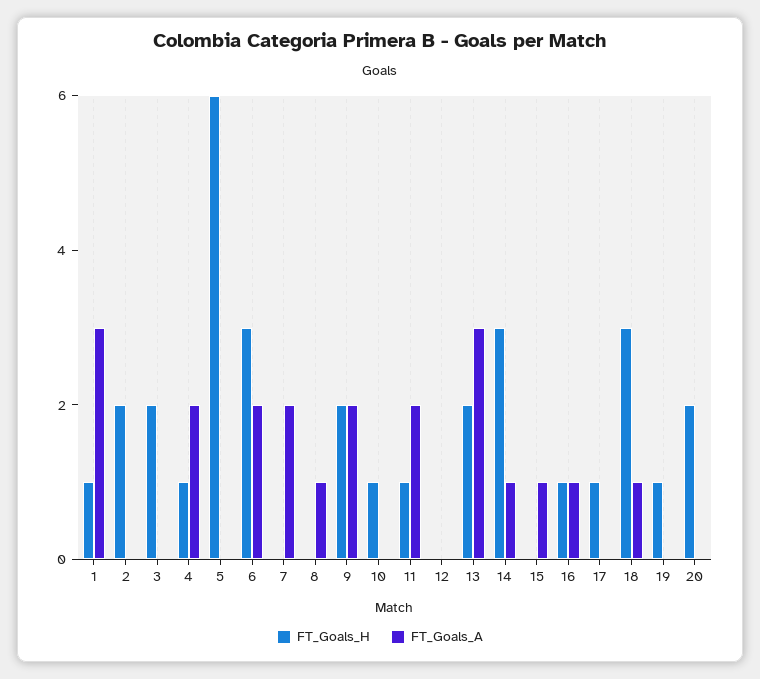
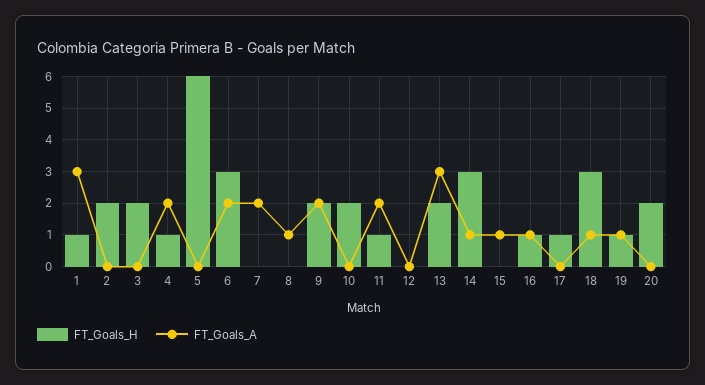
  {
    "FT_Goals_H": {
      "1": 1,
      "2": 2,
      "3": 2,
      "4": 1,
      "5": 6,
      "6": 3,
      "7": 0,
      "8": 0,
      "9": 2,
-     "10": 1,
+     "10": 2,
      "11": 1,
      "12": 0,
      "13": 2,
      "14": 3,
      "15": 0,
      "16": 1,
      "17": 1,
      "18": 3,
      "19": 1,
      "20": 2
    },
    "FT_Goals_A": {
      "1": 3,
      "2": 0,
      "3": 0,
      "4": 2,
      "5": 0,
      "6": 2,
      "7": 2,
      "8": 1,
      "9": 2,
      "10": 0,
      "11": 2,
      "12": 0,
      "13": 3,
      "14": 1,
      "15": 1,
      "16": 1,
      "17": 0,
      "18": 1,
-     "19": 0,
+     "19": 1,
      "20": 0
    }
  }

